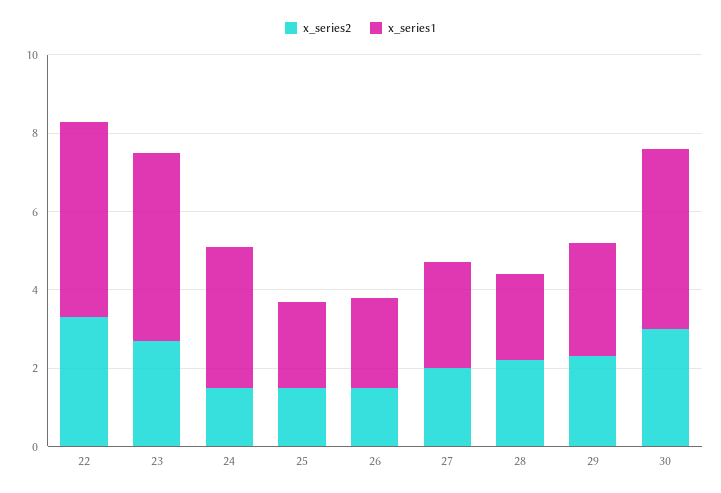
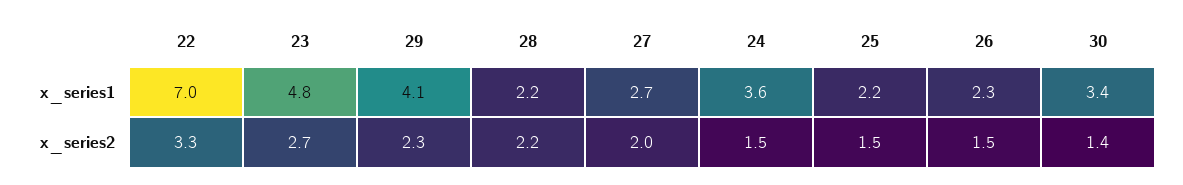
  {
    "x_series2": {
      "22": 3.3,
      "23": 2.7,
      "24": 1.5,
      "25": 1.5,
      "26": 1.5,
      "27": 2,
      "28": 2.2,
      "29": 2.3,
-     "30": 3
+     "30": 1.4
    },
    "x_series1": {
-     "22": 5,
+     "22": 7,
      "23": 4.8,
      "24": 3.6,
      "25": 2.2,
      "26": 2.3,
      "27": 2.7,
      "28": 2.2,
-     "29": 3,
+     "29": 4.1,
-     "30": 4.5
+     "30": 3.4
    }
  }

